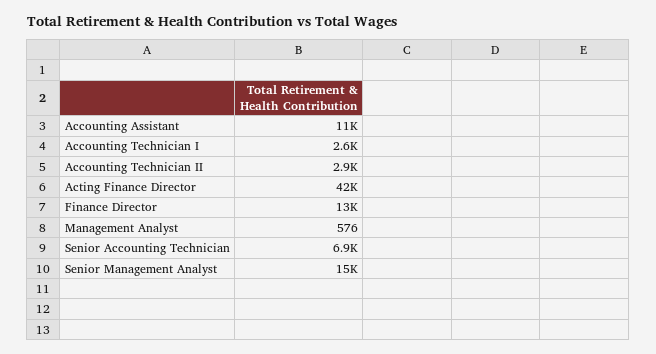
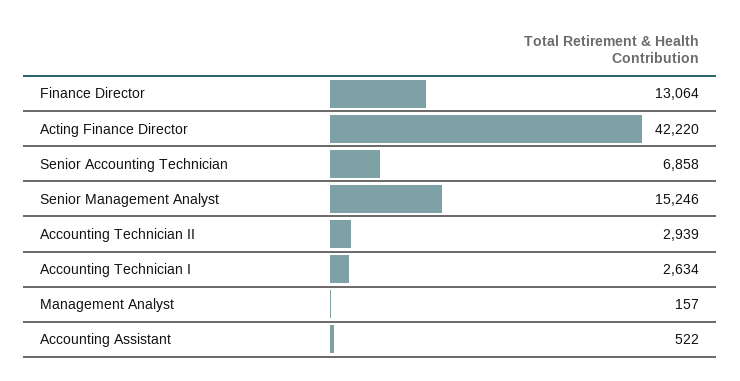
  {
-   "Accounting Assistant": 11000,
+   "Accounting Assistant": 522,
    "Accounting Technician I": 2634,
    "Accounting Technician II": 2939,
    "Acting Finance Director": 42220,
    "Finance Director": 13064,
-   "Management Analyst": 576,
+   "Management Analyst": 157,
    "Senior Accounting Technician": 6858,
    "Senior Management Analyst": 15246
  }

